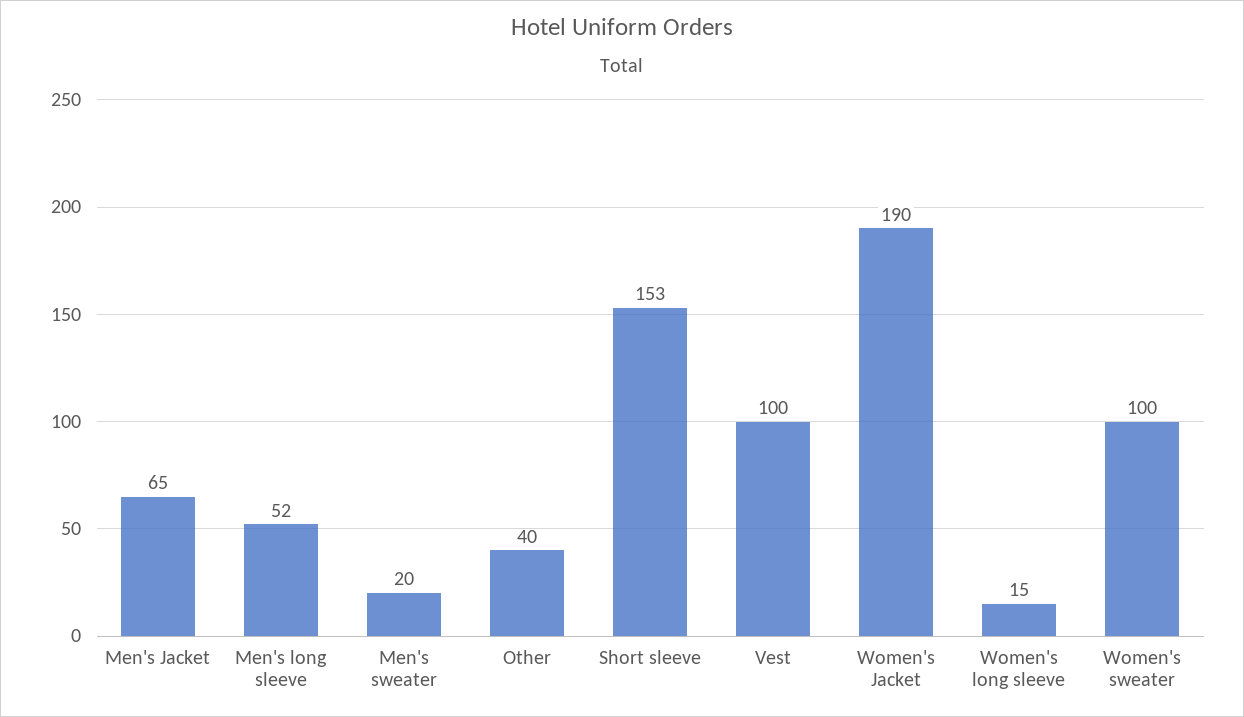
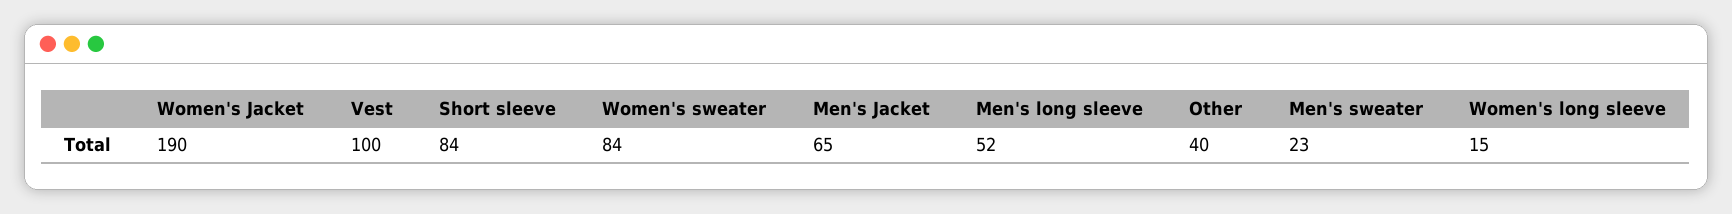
  {
    "Men's Jacket": 65,
    "Men's long sleeve": 52,
-   "Men's sweater": 20,
+   "Men's sweater": 23,
    "Other": 40,
-   "Short sleeve": 153,
+   "Short sleeve": 84,
    "Vest": 100,
    "Women's Jacket": 190,
    "Women's long sleeve": 15,
-   "Women's sweater": 100
+   "Women's sweater": 84
  }

